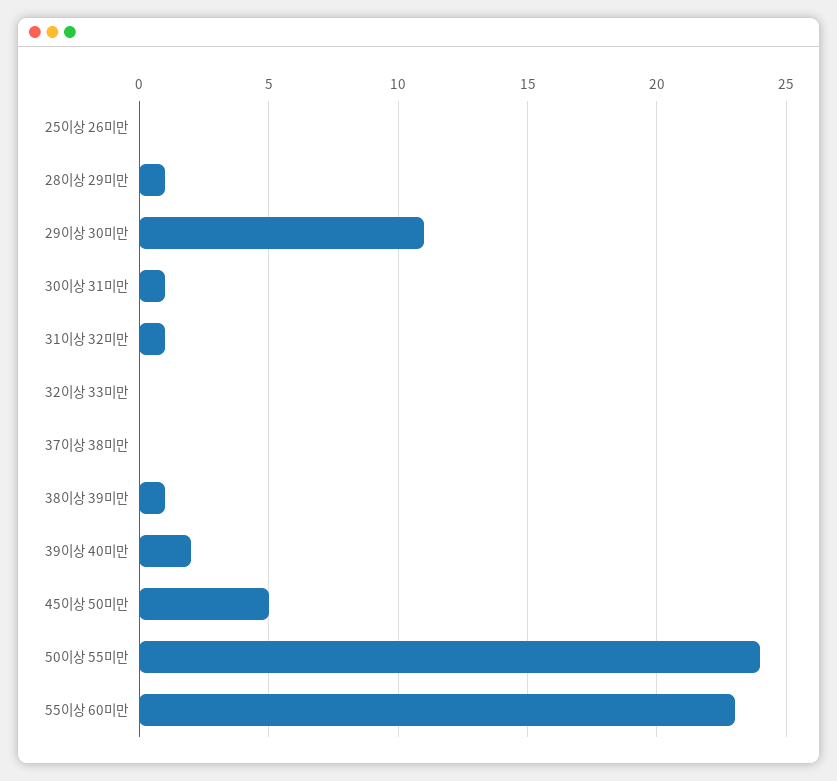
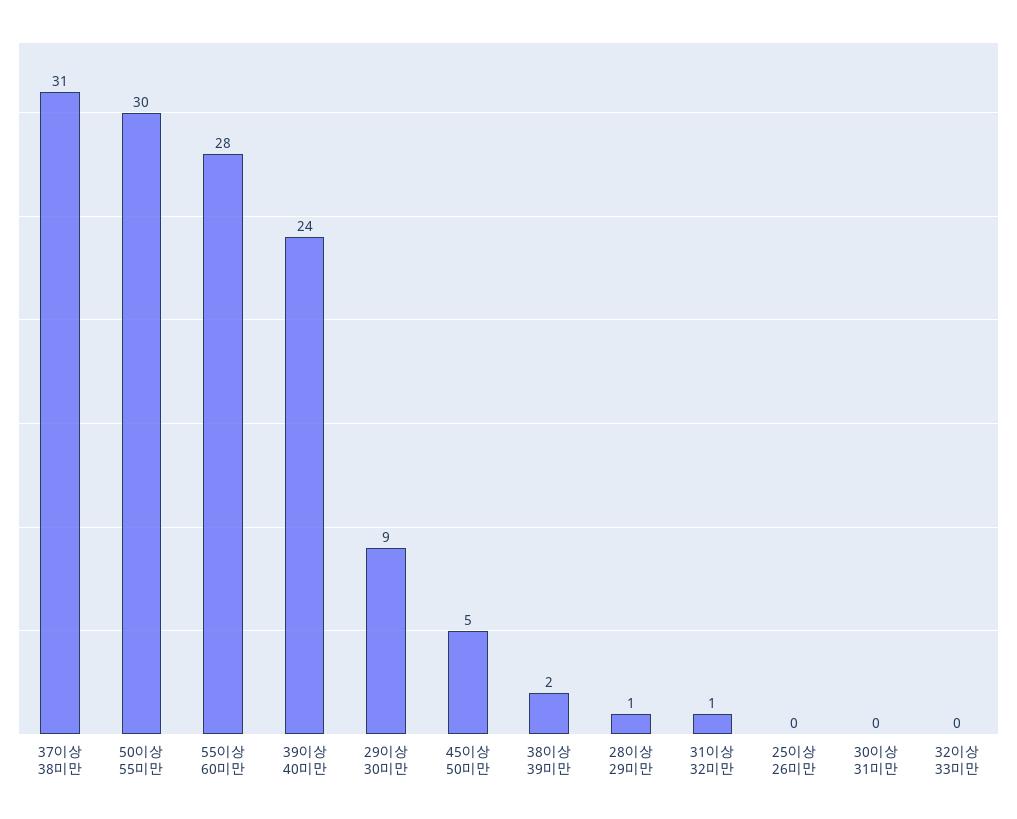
  {
    "25이상 26미만": 0,
    "28이상 29미만": 1,
-   "29이상 30미만": 11,
+   "29이상 30미만": 9,
-   "30이상 31미만": 1,
+   "30이상 31미만": 0,
    "31이상 32미만": 1,
    "32이상 33미만": 0,
-   "37이상 38미만": 0,
+   "37이상 38미만": 31,
-   "38이상 39미만": 1,
+   "38이상 39미만": 2,
-   "39이상 40미만": 2,
+   "39이상 40미만": 24,
    "45이상 50미만": 5,
-   "50이상 55미만": 24,
+   "50이상 55미만": 30,
-   "55이상 60미만": 23
+   "55이상 60미만": 28
  }

